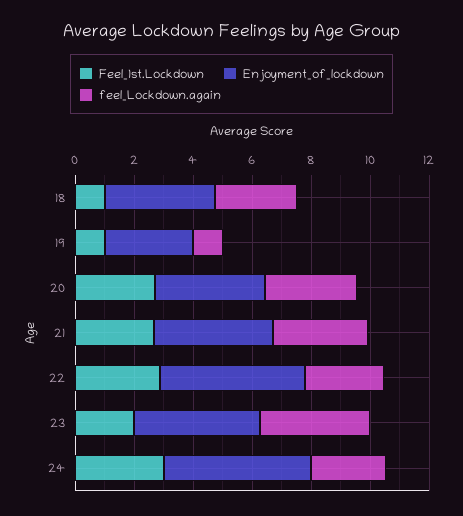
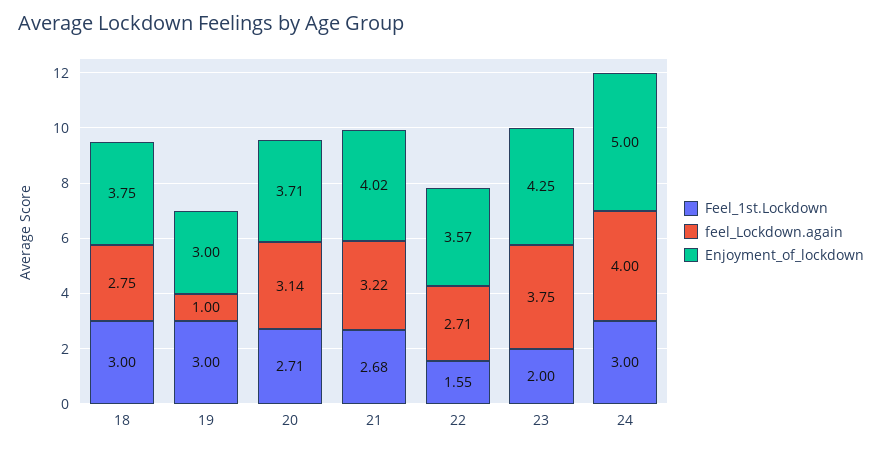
  {
    "Feel_1st.Lockdown": {
-     "18": 1,
+     "18": 3,
-     "19": 1,
+     "19": 3,
      "20": 2.71,
      "21": 2.68,
-     "22": 3,
+     "22": 1.55,
      "23": 2,
      "24": 3
    },
    "Enjoyment_of_lockdown": {
      "18": 3.75,
      "19": 3,
      "20": 3.71,
      "21": 4.02,
-     "22": 5,
+     "22": 3.57,
      "23": 4.25,
      "24": 5
    },
    "feel_Lockdown.again": {
      "18": 2.75,
      "19": 1,
      "20": 3.14,
      "21": 3.22,
      "22": 2.71,
      "23": 3.75,
-     "24": 2.5
+     "24": 4
    }
  }

